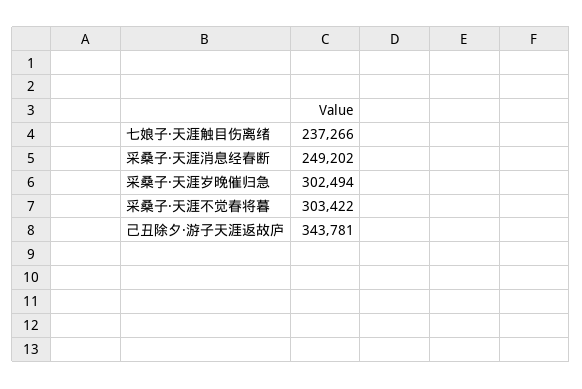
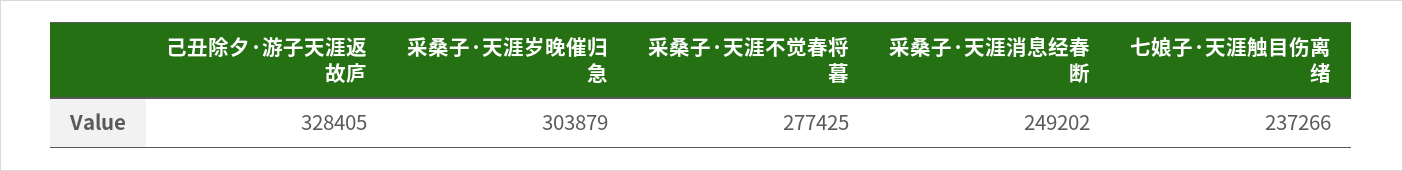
  {
    "七娘子·天涯触目伤离绪": 237266,
    "采桑子·天涯消息经春断": 249202,
-   "采桑子·天涯岁晚催归急": 302494,
+   "采桑子·天涯岁晚催归急": 303879,
-   "采桑子·天涯不觉春将暮": 303422,
+   "采桑子·天涯不觉春将暮": 277425,
-   "己丑除夕·游子天涯返故庐": 343781
+   "己丑除夕·游子天涯返故庐": 328405
  }

